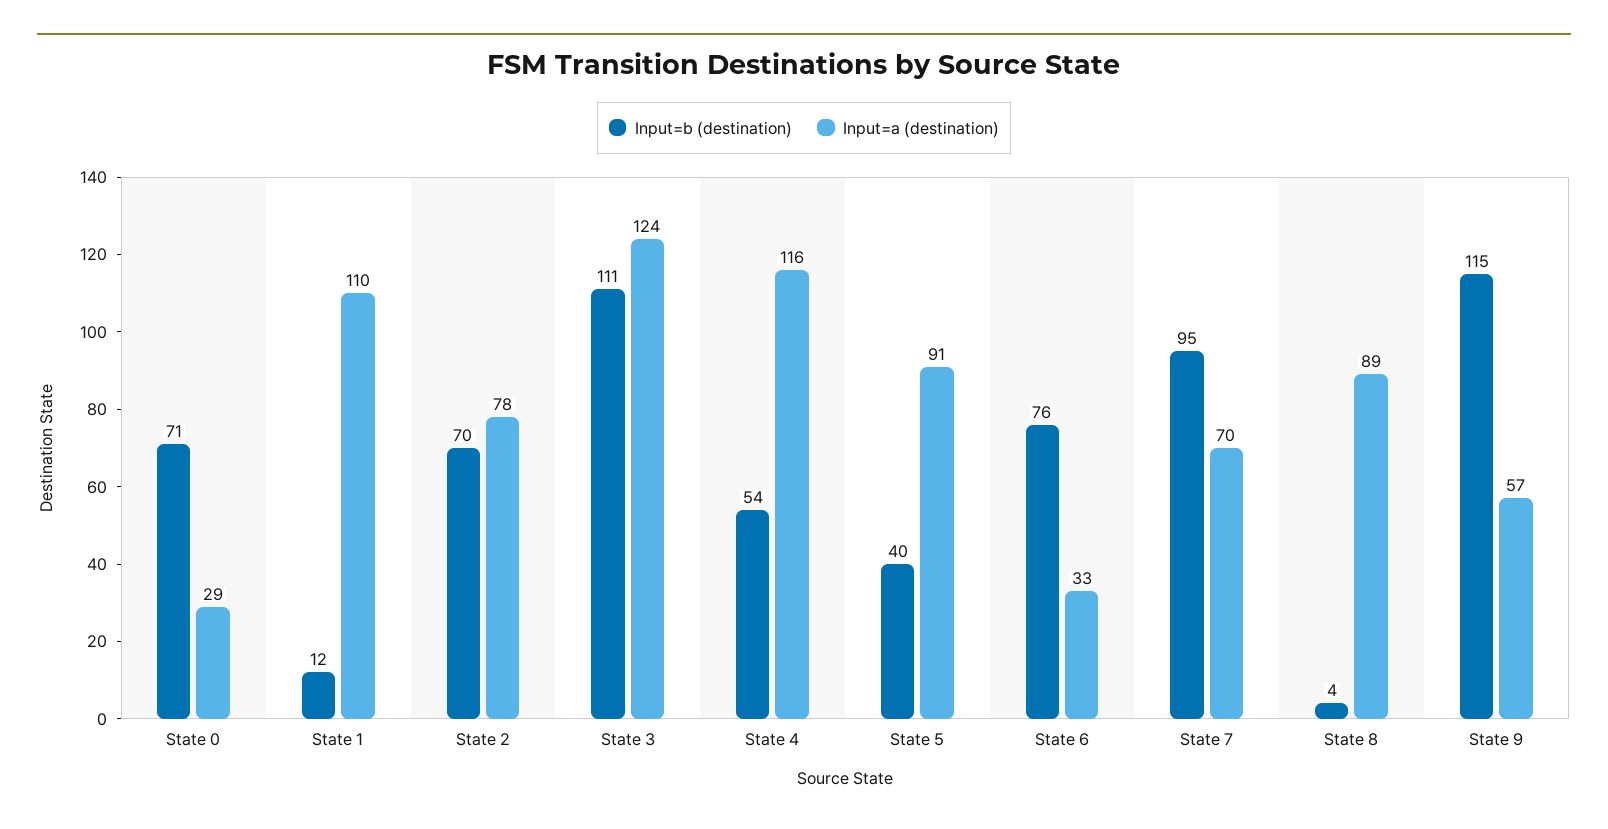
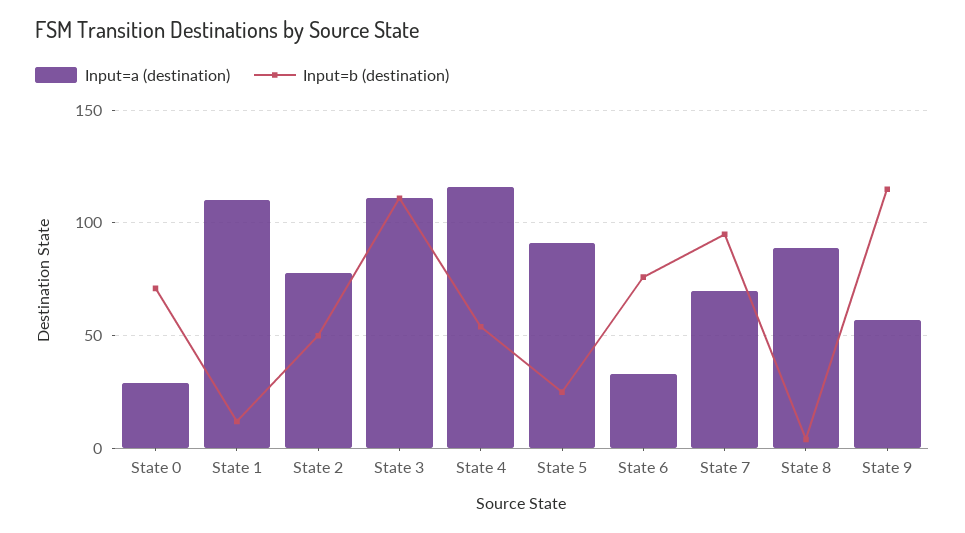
  {
    "Input=b (destination)": {
      "State 0": 71,
      "State 1": 12,
-     "State 2": 70,
+     "State 2": 50,
      "State 3": 111,
      "State 4": 54,
-     "State 5": 40,
+     "State 5": 25,
      "State 6": 76,
      "State 7": 95,
      "State 8": 4,
      "State 9": 115
    },
    "Input=a (destination)": {
      "State 0": 29,
      "State 1": 110,
      "State 2": 78,
-     "State 3": 124,
+     "State 3": 110,
      "State 4": 116,
      "State 5": 91,
      "State 6": 33,
      "State 7": 70,
      "State 8": 89,
      "State 9": 57
    }
  }

